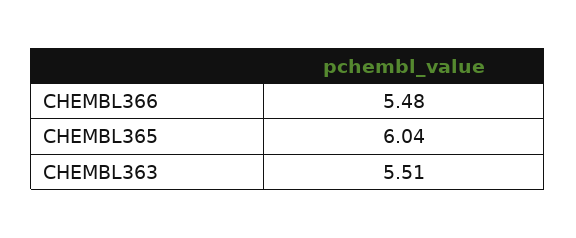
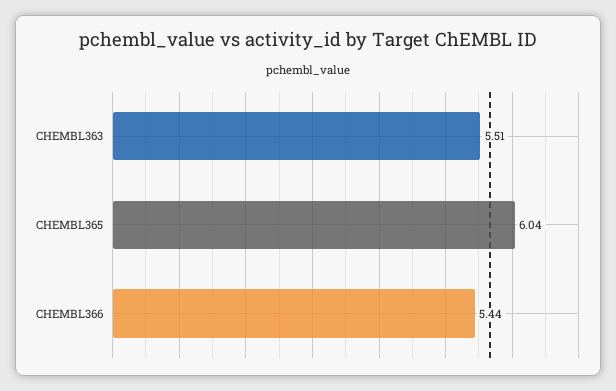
  {
-   "CHEMBL366": 5.48,
+   "CHEMBL366": 5.44,
    "CHEMBL365": 6.04,
    "CHEMBL363": 5.51
  }

